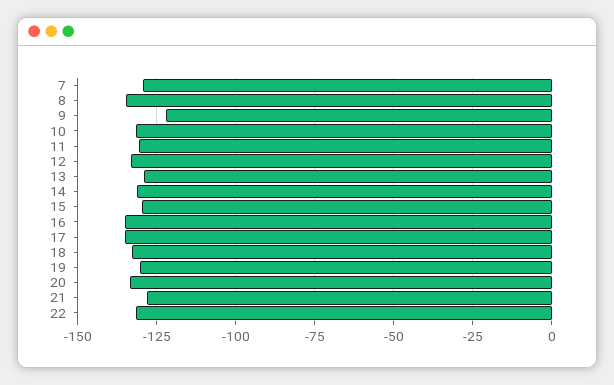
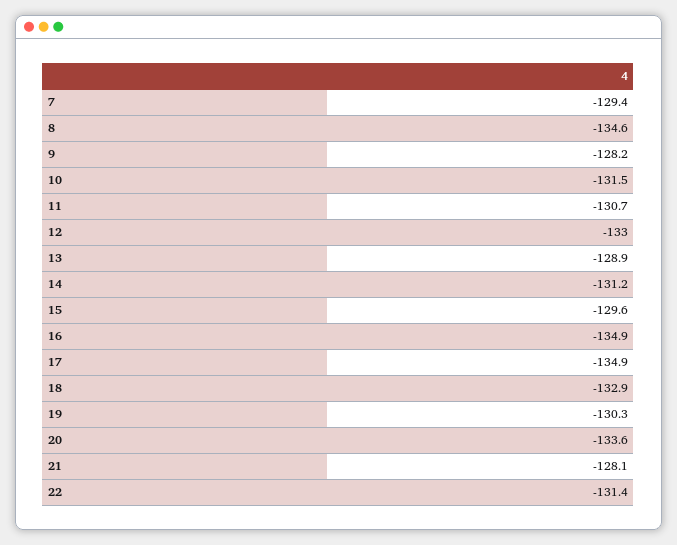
  {
    "7": -129.4,
    "8": -134.6,
-   "9": -122.5,
+   "9": -128.2,
    "10": -131.5,
    "11": -130.7,
    "12": -133,
    "13": -128.9,
    "14": -131.2,
    "15": -129.6,
    "16": -134.9,
    "17": -134.9,
    "18": -132.9,
    "19": -130.3,
    "20": -133.6,
    "21": -128.1,
    "22": -131.4
  }

